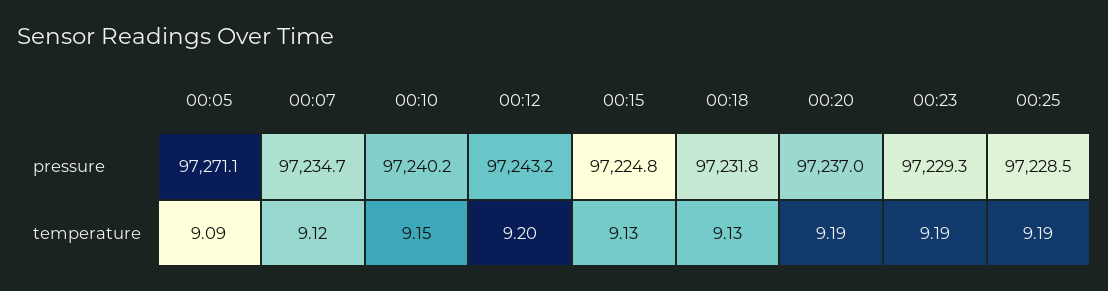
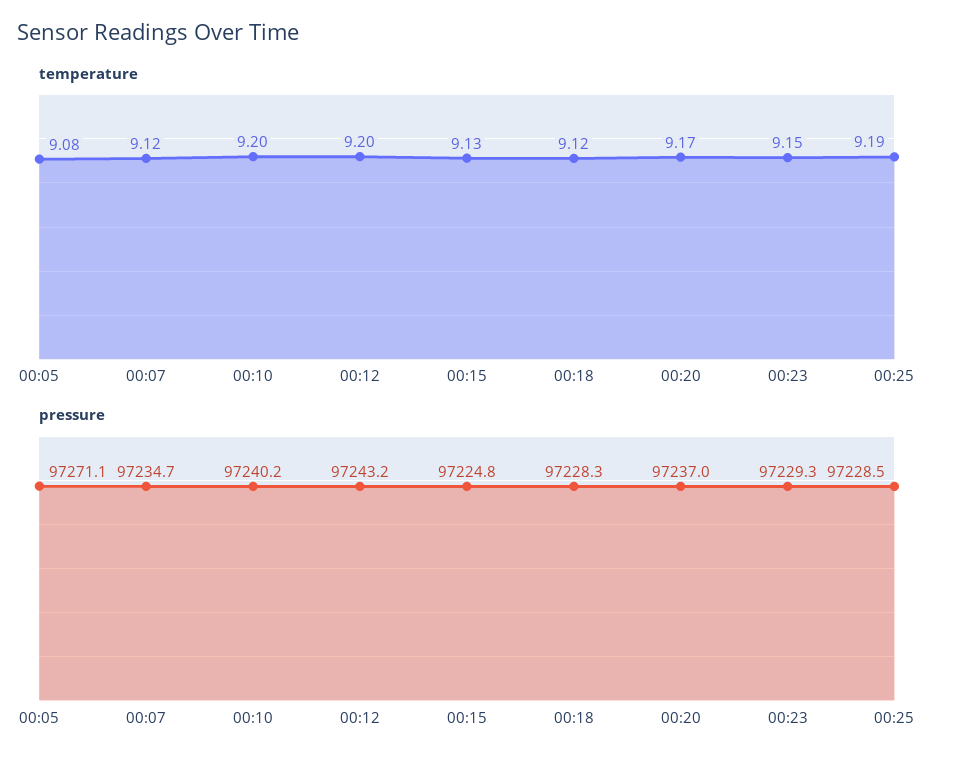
  {
    "pressure": {
      "00:05": 97271.1,
      "00:07": 97234.7,
      "00:10": 97240.2,
      "00:12": 97243.2,
      "00:15": 97224.8,
-     "00:18": 97231.8,
+     "00:18": 97228.3,
      "00:20": 97237,
      "00:23": 97229.3,
      "00:25": 97228.5
    },
    "temperature": {
-     "00:05": 9.09,
+     "00:05": 9.08,
      "00:07": 9.12,
-     "00:10": 9.15,
+     "00:10": 9.2,
      "00:12": 9.2,
      "00:15": 9.13,
-     "00:18": 9.13,
+     "00:18": 9.12,
-     "00:20": 9.19,
+     "00:20": 9.17,
-     "00:23": 9.19,
+     "00:23": 9.15,
      "00:25": 9.19
    }
  }

